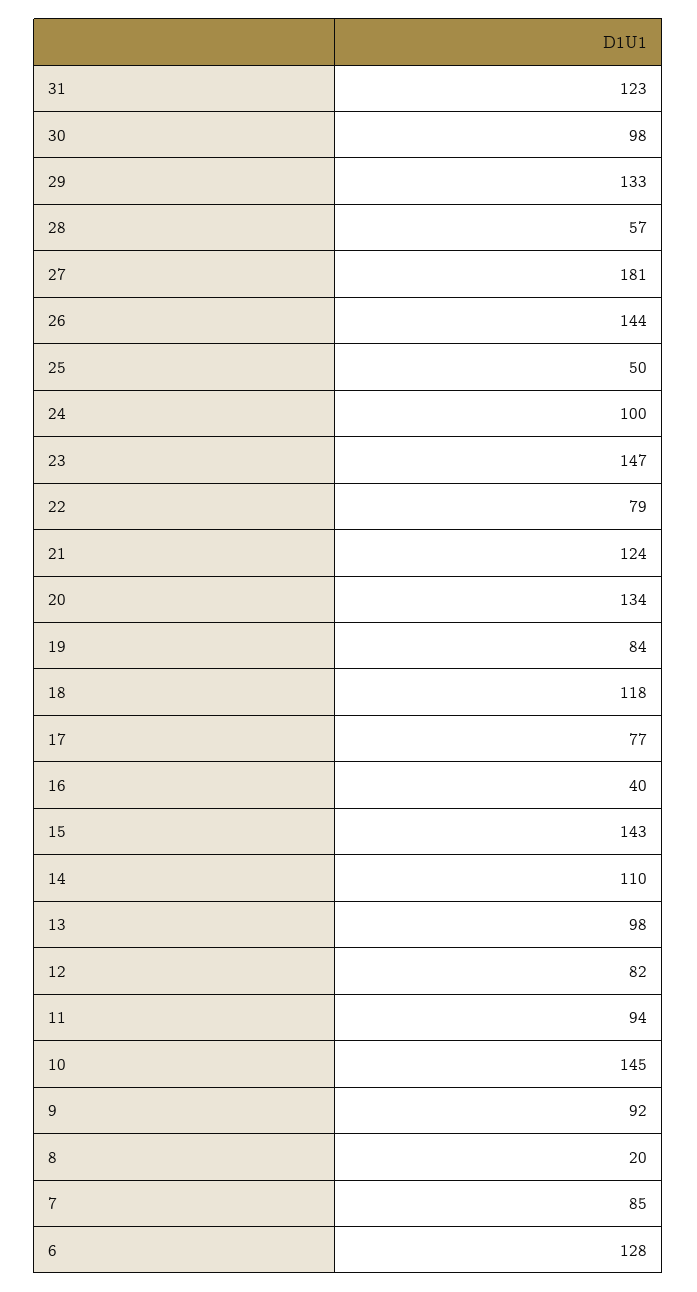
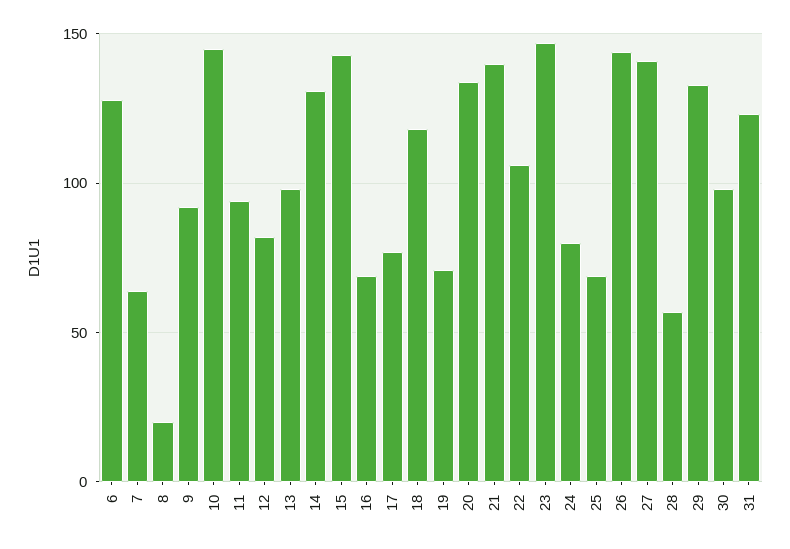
  {
    "31": 123,
    "30": 98,
    "29": 133,
    "28": 57,
-   "27": 181,
+   "27": 140,
    "26": 144,
-   "25": 50,
+   "25": 70,
-   "24": 100,
+   "24": 80,
    "23": 147,
-   "22": 79,
+   "22": 105,
-   "21": 124,
+   "21": 140,
    "20": 134,
-   "19": 84,
+   "19": 70,
    "18": 118,
    "17": 77,
-   "16": 40,
+   "16": 70,
    "15": 143,
-   "14": 110,
+   "14": 130,
    "13": 98,
    "12": 82,
    "11": 94,
    "10": 145,
    "9": 92,
    "8": 20,
-   "7": 85,
+   "7": 65,
    "6": 128
  }

